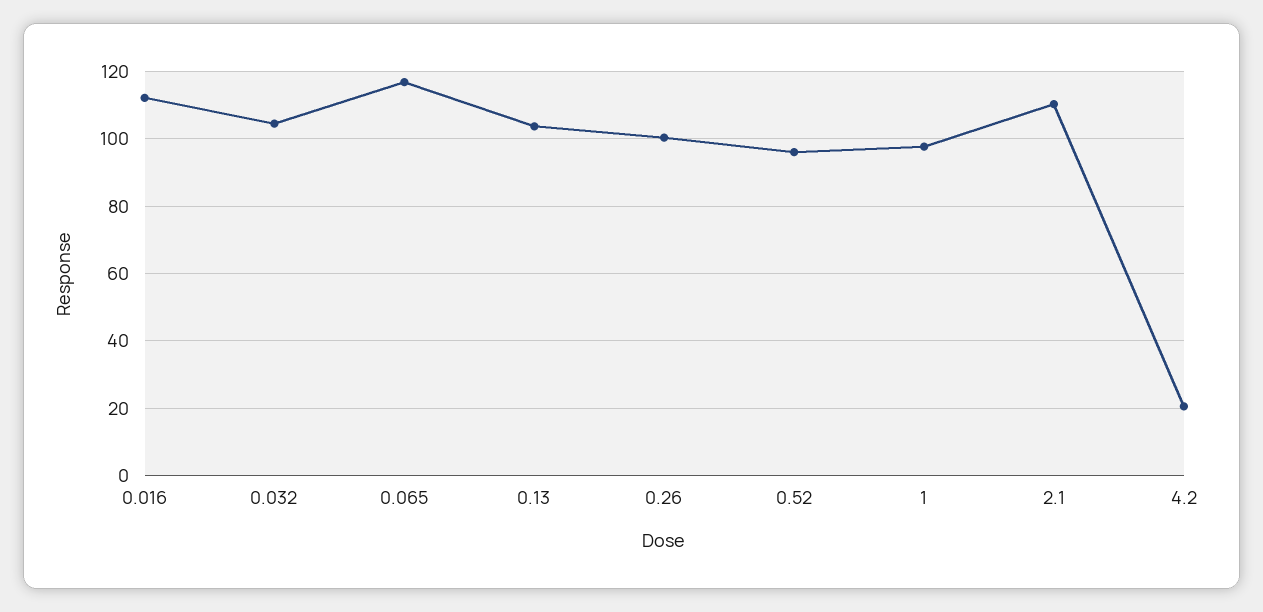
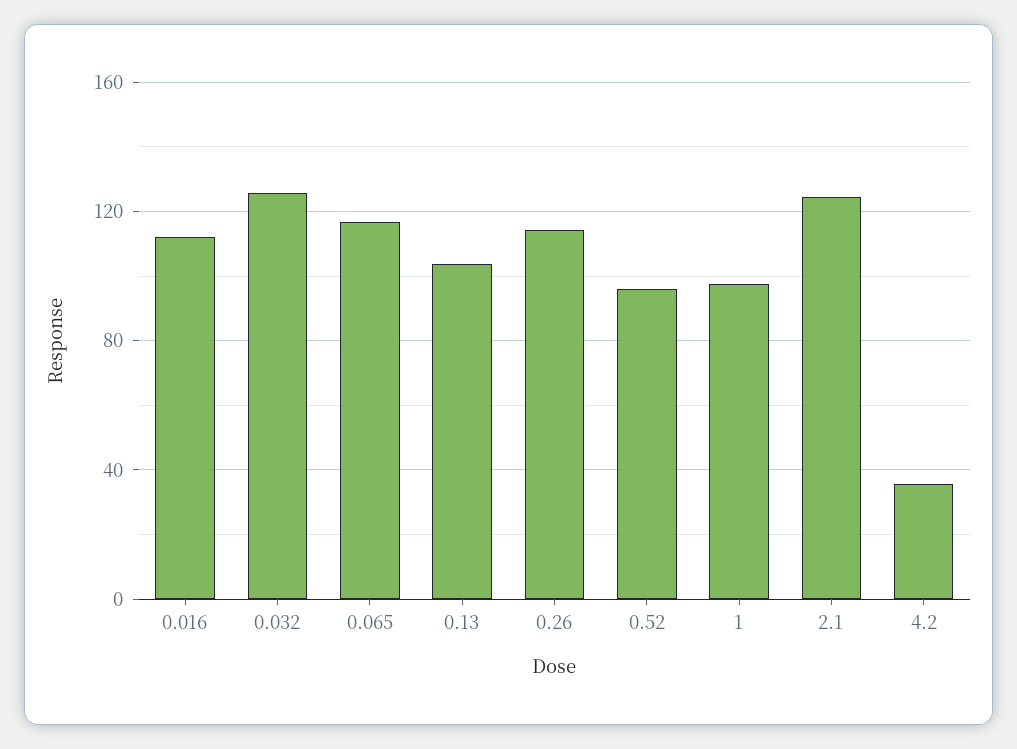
  {
    "0.016": 112,
-   "0.032": 104,
+   "0.032": 125,
    "0.065": 116,
    "0.13": 104,
-   "0.26": 100,
+   "0.26": 115,
    "0.52": 96,
    "1": 98,
-   "2.1": 110,
+   "2.1": 125,
-   "4.2": 20
+   "4.2": 35
  }

